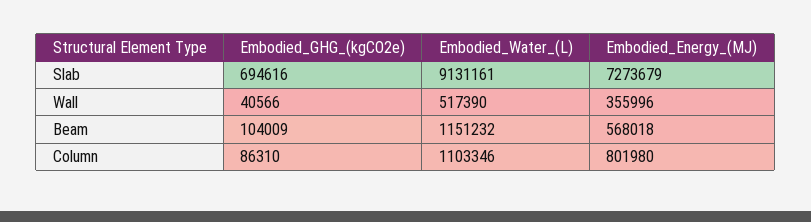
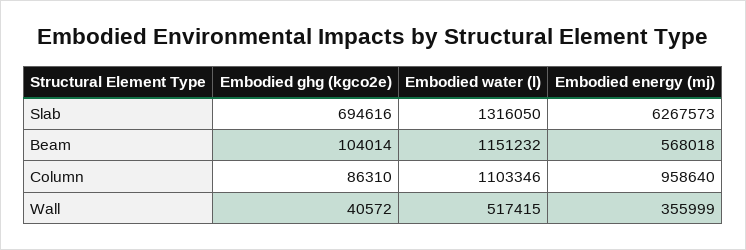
  {
    "Embodied_GHG_(kgCO2e)": {
      "Slab": 694616,
-     "Wall": 40566,
+     "Wall": 40572,
-     "Beam": 104009,
+     "Beam": 104014,
      "Column": 86310
    },
    "Embodied_Water_(L)": {
-     "Slab": 9131161,
+     "Slab": 1316050,
-     "Wall": 517390,
+     "Wall": 517415,
      "Beam": 1151232,
      "Column": 1103346
    },
    "Embodied_Energy_(MJ)": {
-     "Slab": 7273679,
+     "Slab": 6267573,
-     "Wall": 355996,
+     "Wall": 355999,
      "Beam": 568018,
-     "Column": 801980
+     "Column": 958640
    }
  }

